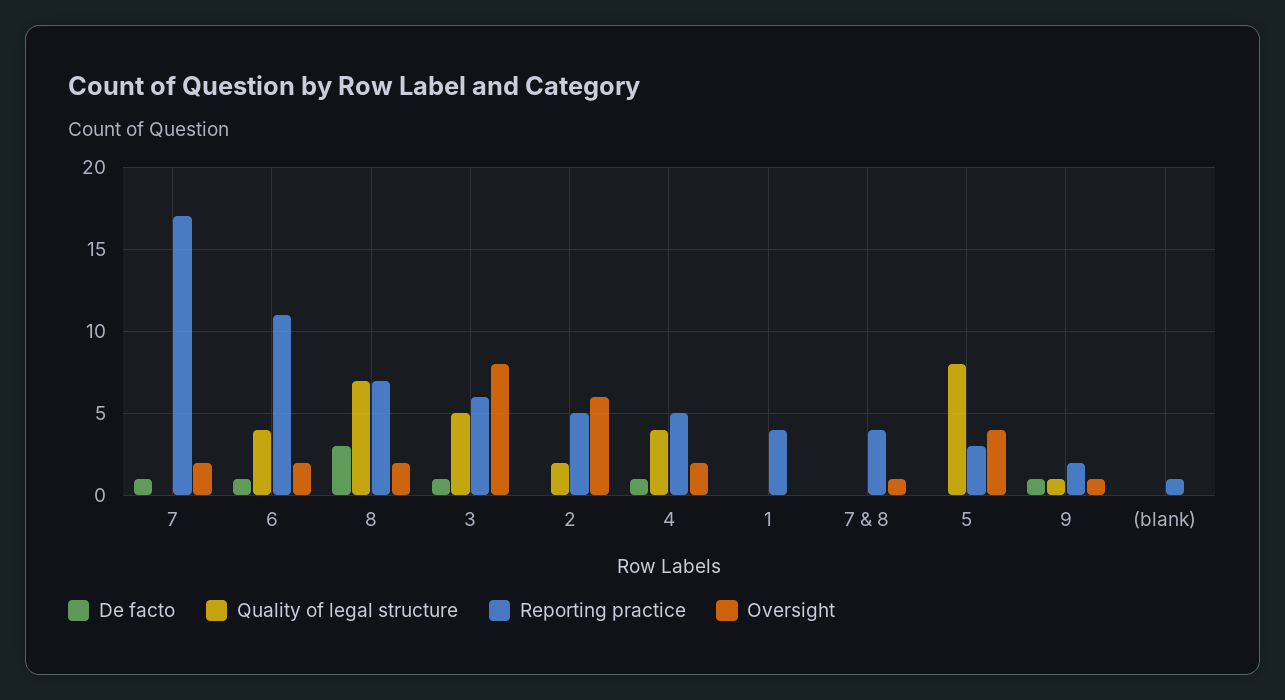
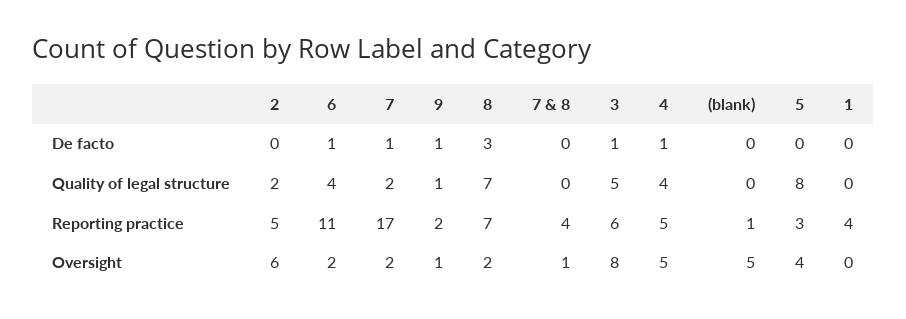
  {
    "De facto": {
      "7": 1,
      "6": 1,
      "8": 3,
      "3": 1,
      "2": 0,
      "4": 1,
      "1": 0,
      "7 & 8": 0,
      "5": 0,
      "9": 1,
      "(blank)": 0
    },
    "Quality of legal structure": {
-     "7": 0,
+     "7": 2,
      "6": 4,
      "8": 7,
      "3": 5,
      "2": 2,
      "4": 4,
      "1": 0,
      "7 & 8": 0,
      "5": 8,
      "9": 1,
      "(blank)": 0
    },
    "Reporting practice": {
      "7": 17,
      "6": 11,
      "8": 7,
      "3": 6,
      "2": 5,
      "4": 5,
      "1": 4,
      "7 & 8": 4,
      "5": 3,
      "9": 2,
      "(blank)": 1
    },
    "Oversight": {
      "7": 2,
      "6": 2,
      "8": 2,
      "3": 8,
      "2": 6,
-     "4": 2,
+     "4": 5,
      "1": 0,
      "7 & 8": 1,
      "5": 4,
      "9": 1,
-     "(blank)": 0
+     "(blank)": 5
    }
  }

